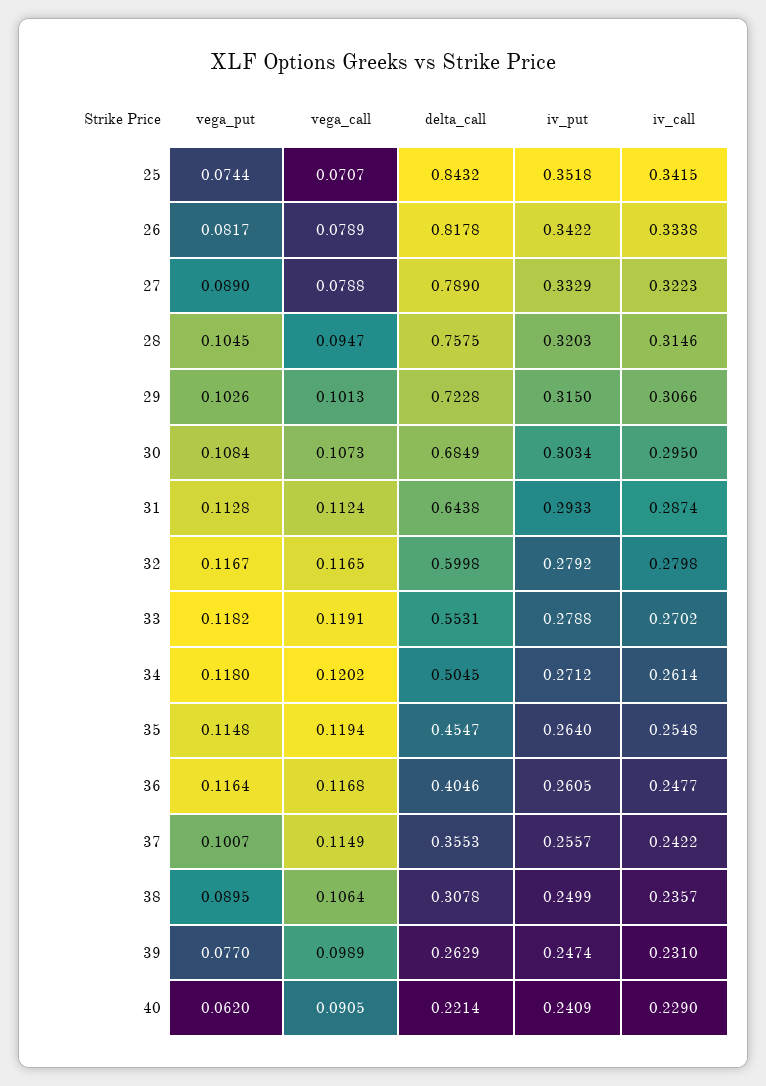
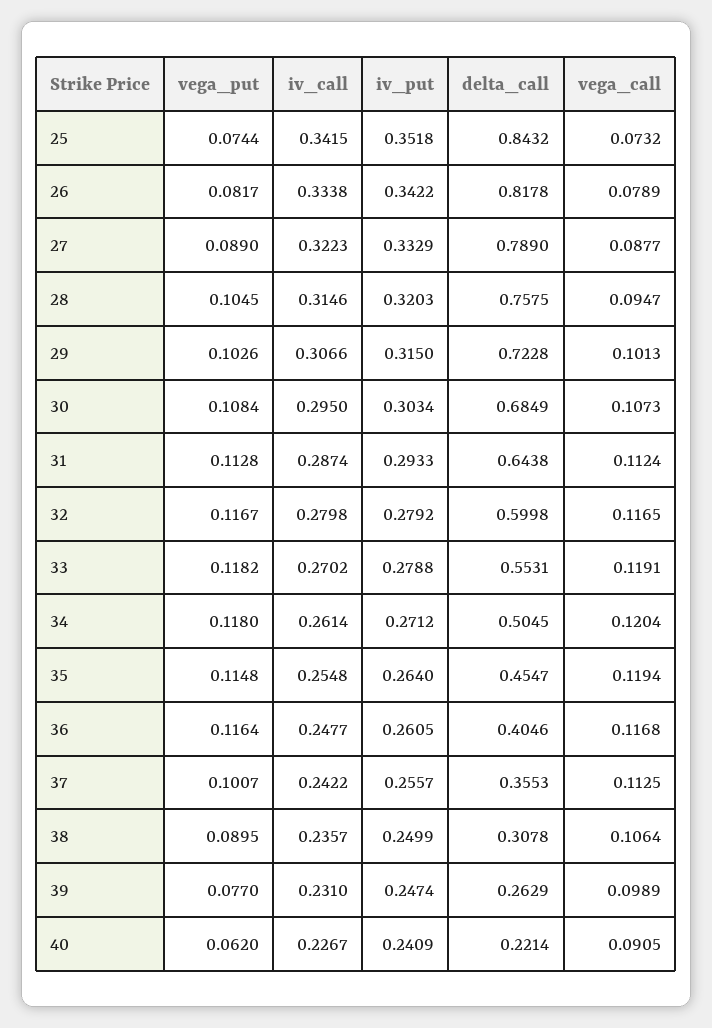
  {
    "vega_put": {
      "25": 0.0744,
      "26": 0.0817,
      "27": 0.089,
      "28": 0.1045,
      "29": 0.1026,
      "30": 0.1084,
      "31": 0.1128,
      "32": 0.1167,
      "33": 0.1182,
      "34": 0.118,
      "35": 0.1148,
      "36": 0.1164,
      "37": 0.1007,
      "38": 0.0895,
      "39": 0.077,
      "40": 0.062
    },
    "vega_call": {
-     "25": 0.0707,
+     "25": 0.0732,
      "26": 0.0789,
-     "27": 0.0788,
+     "27": 0.0877,
      "28": 0.0947,
      "29": 0.1013,
      "30": 0.1073,
      "31": 0.1124,
      "32": 0.1165,
      "33": 0.1191,
-     "34": 0.1202,
+     "34": 0.1204,
      "35": 0.1194,
      "36": 0.1168,
-     "37": 0.1149,
+     "37": 0.1125,
      "38": 0.1064,
      "39": 0.0989,
      "40": 0.0905
    },
    "delta_call": {
      "25": 0.8432,
      "26": 0.8178,
      "27": 0.789,
      "28": 0.7575,
      "29": 0.7228,
      "30": 0.6849,
      "31": 0.6438,
      "32": 0.5998,
      "33": 0.5531,
      "34": 0.5045,
      "35": 0.4547,
      "36": 0.4046,
      "37": 0.3553,
      "38": 0.3078,
      "39": 0.2629,
      "40": 0.2214
    },
    "iv_put": {
      "25": 0.3518,
      "26": 0.3422,
      "27": 0.3329,
      "28": 0.3203,
      "29": 0.315,
      "30": 0.3034,
      "31": 0.2933,
      "32": 0.2792,
      "33": 0.2788,
      "34": 0.2712,
      "35": 0.264,
      "36": 0.2605,
      "37": 0.2557,
      "38": 0.2499,
      "39": 0.2474,
      "40": 0.2409
    },
    "iv_call": {
      "25": 0.3415,
      "26": 0.3338,
      "27": 0.3223,
      "28": 0.3146,
      "29": 0.3066,
      "30": 0.295,
      "31": 0.2874,
      "32": 0.2798,
      "33": 0.2702,
      "34": 0.2614,
      "35": 0.2548,
      "36": 0.2477,
      "37": 0.2422,
      "38": 0.2357,
      "39": 0.231,
-     "40": 0.229
+     "40": 0.2267
    }
  }

